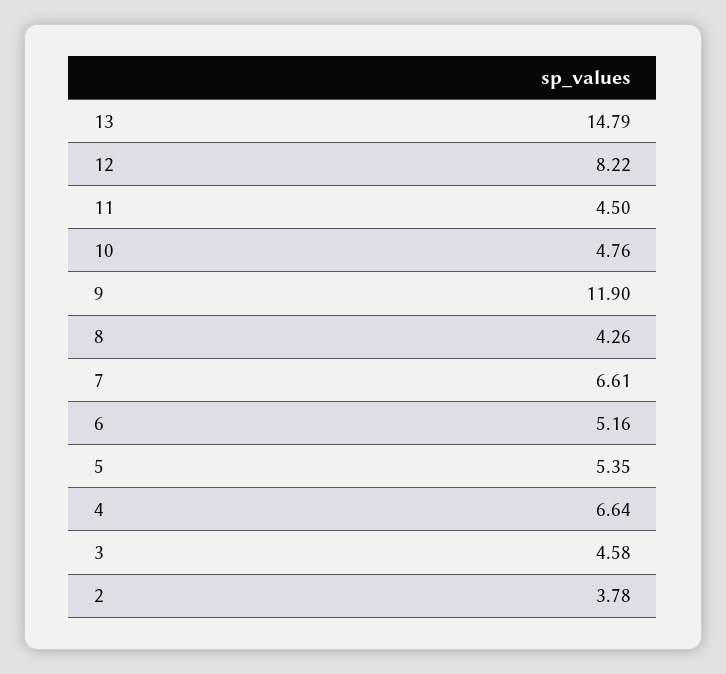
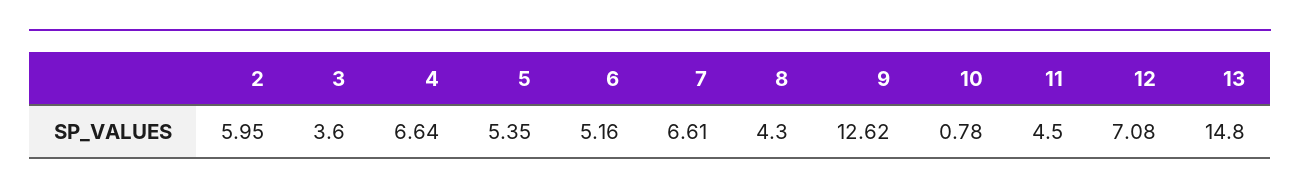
  {
-   "13": 14.79,
+   "13": 14.8,
-   "12": 8.22,
+   "12": 7.08,
    "11": 4.5,
-   "10": 4.76,
+   "10": 0.78,
-   "9": 11.9,
+   "9": 12.62,
-   "8": 4.26,
+   "8": 4.3,
    "7": 6.61,
    "6": 5.16,
    "5": 5.35,
    "4": 6.64,
-   "3": 4.58,
+   "3": 3.6,
-   "2": 3.78
+   "2": 5.95
  }

